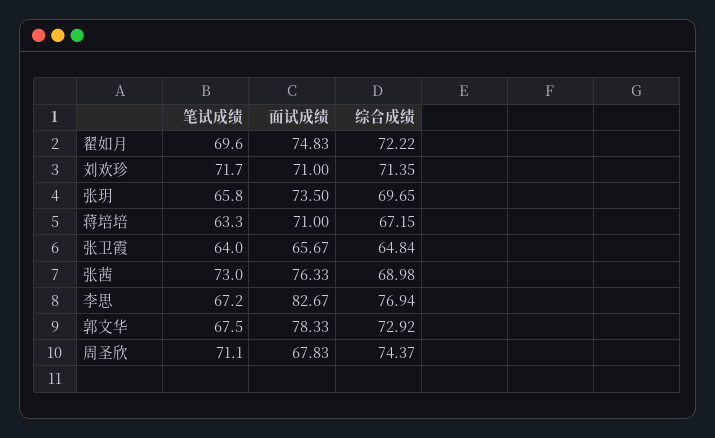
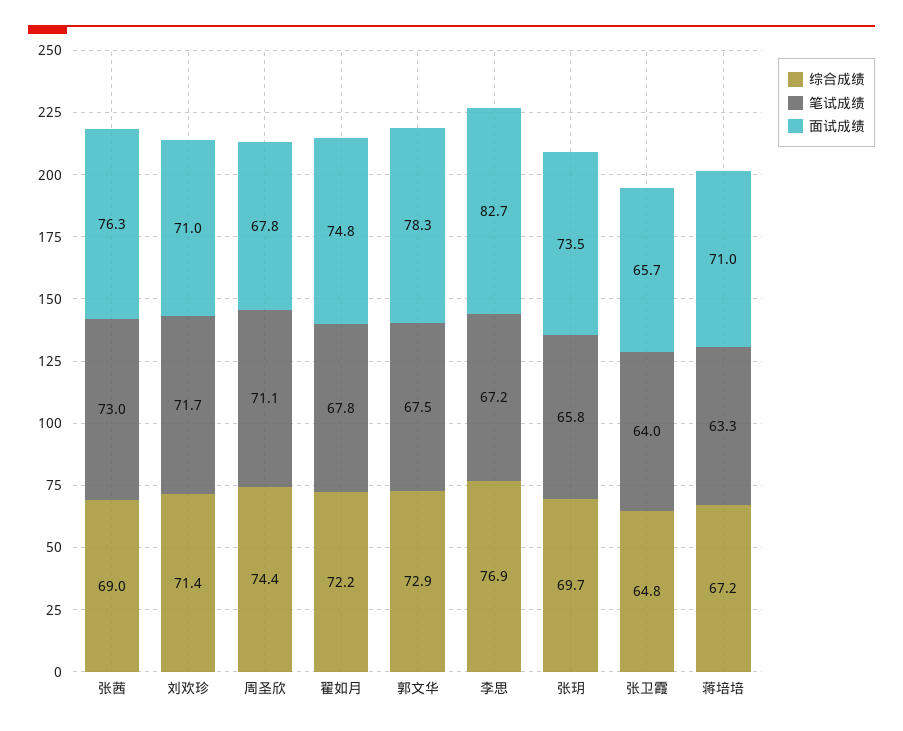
  {
    "笔试成绩": {
-     "翟如月": 69.6,
+     "翟如月": 67.8,
      "刘欢珍": 71.7,
      "张玥": 65.8,
      "蒋培培": 63.3,
      "张卫霞": 64,
      "张茜": 73,
      "李思": 67.2,
      "郭文华": 67.5,
      "周圣欣": 71.1
    },
    "面试成绩": {
      "翟如月": 74.83,
      "刘欢珍": 71,
      "张玥": 73.5,
      "蒋培培": 71,
      "张卫霞": 65.67,
      "张茜": 76.33,
      "李思": 82.67,
      "郭文华": 78.33,
      "周圣欣": 67.83
    },
    "综合成绩": {
      "翟如月": 72.22,
      "刘欢珍": 71.35,
      "张玥": 69.65,
      "蒋培培": 67.15,
      "张卫霞": 64.84,
      "张茜": 68.98,
      "李思": 76.94,
      "郭文华": 72.92,
      "周圣欣": 74.37
    }
  }

